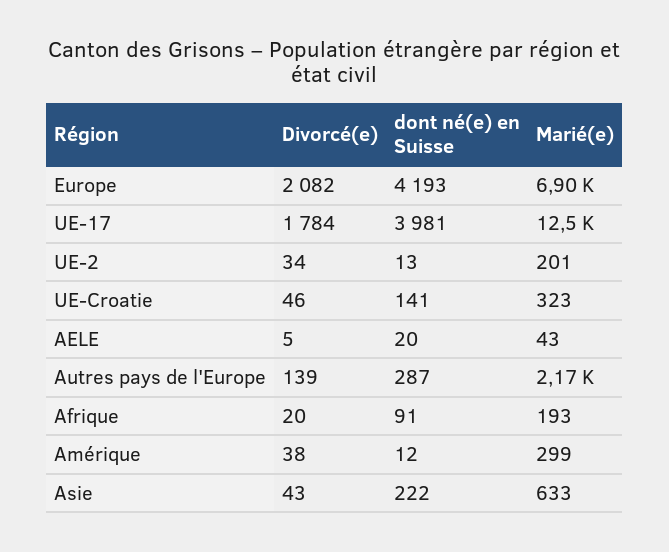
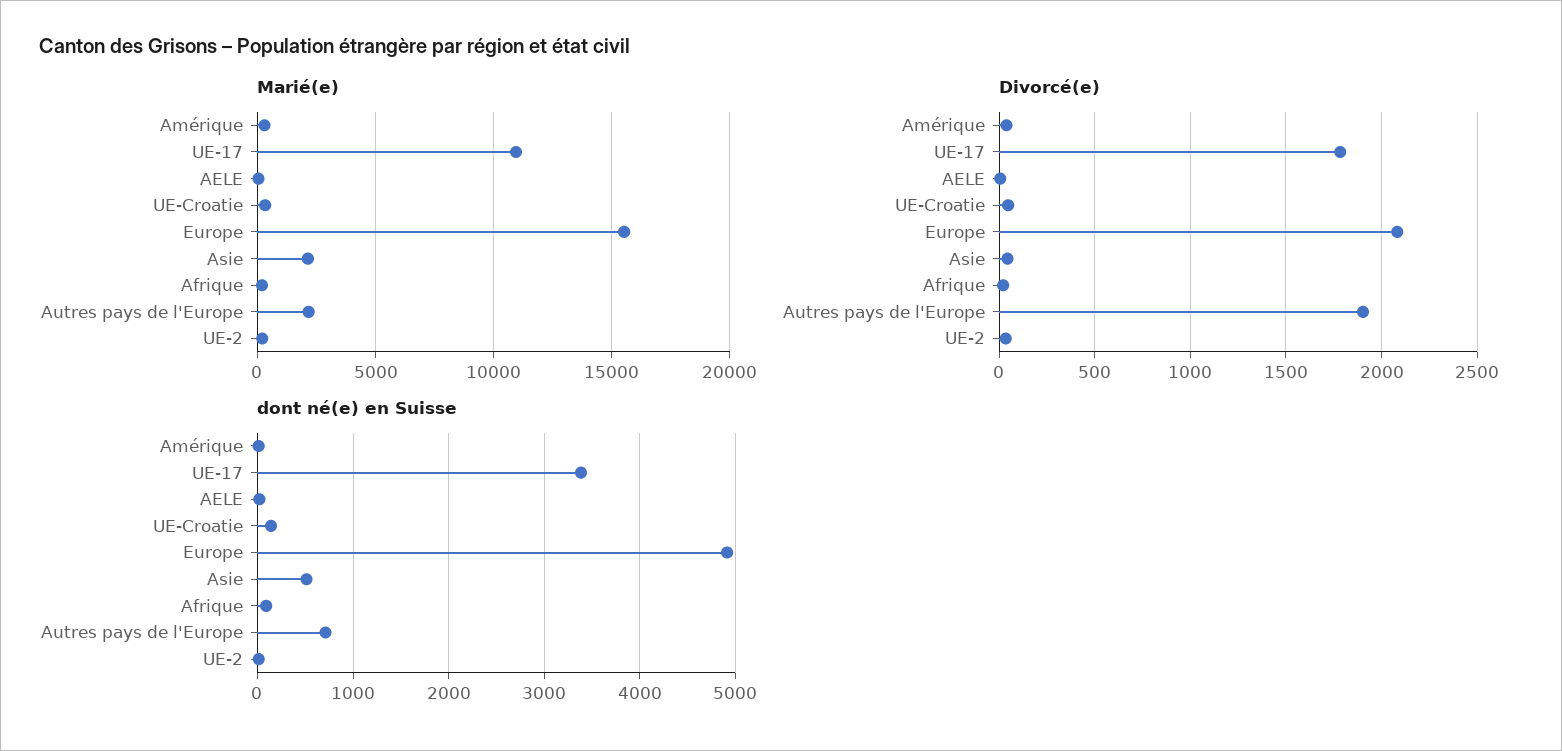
  {
    "Divorcé(e)": {
      "Europe": 2082,
      "UE-17": 1784,
      "UE-2": 34,
      "UE-Croatie": 46,
      "AELE": 5,
-     "Autres pays de l'Europe": 139,
+     "Autres pays de l'Europe": 1900,
      "Afrique": 20,
      "Amérique": 38,
      "Asie": 43
    },
    "dont né(e) en Suisse": {
-     "Europe": 4193,
+     "Europe": 4900,
-     "UE-17": 3981,
+     "UE-17": 3400,
      "UE-2": 13,
      "UE-Croatie": 141,
      "AELE": 20,
-     "Autres pays de l'Europe": 287,
+     "Autres pays de l'Europe": 700,
      "Afrique": 91,
      "Amérique": 12,
-     "Asie": 222
+     "Asie": 500
    },
    "Marié(e)": {
-     "Europe": 6900,
+     "Europe": 15500,
-     "UE-17": 12500,
+     "UE-17": 11000,
      "UE-2": 201,
      "UE-Croatie": 323,
      "AELE": 43,
      "Autres pays de l'Europe": 2170,
      "Afrique": 193,
      "Amérique": 299,
-     "Asie": 633
+     "Asie": 2000
    }
  }

